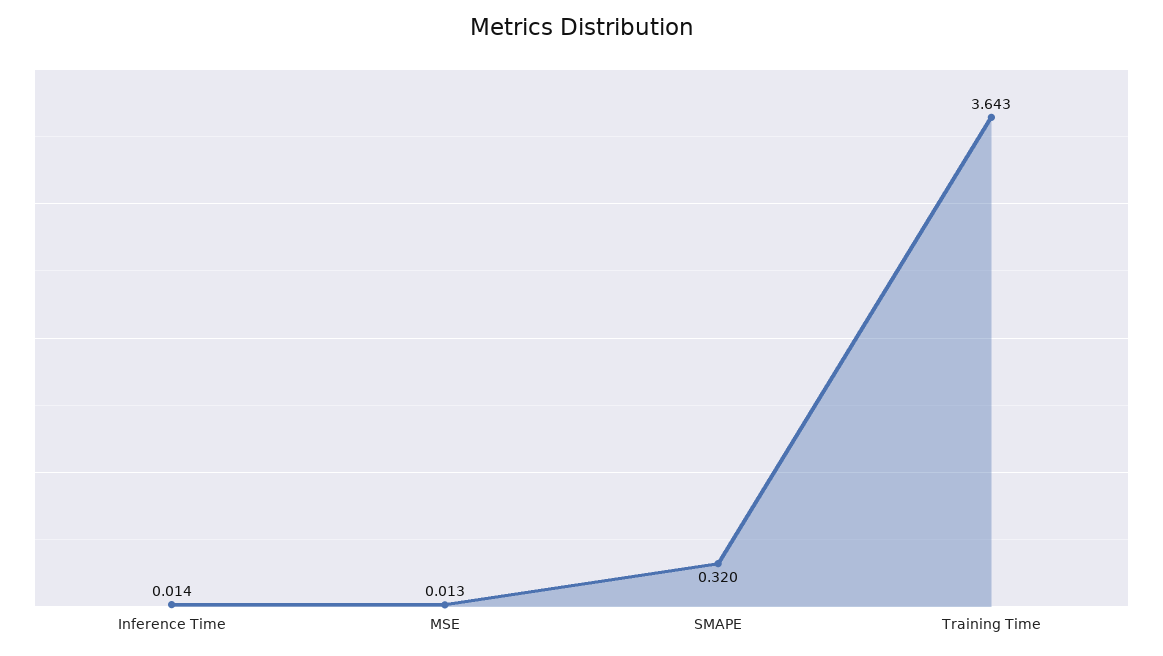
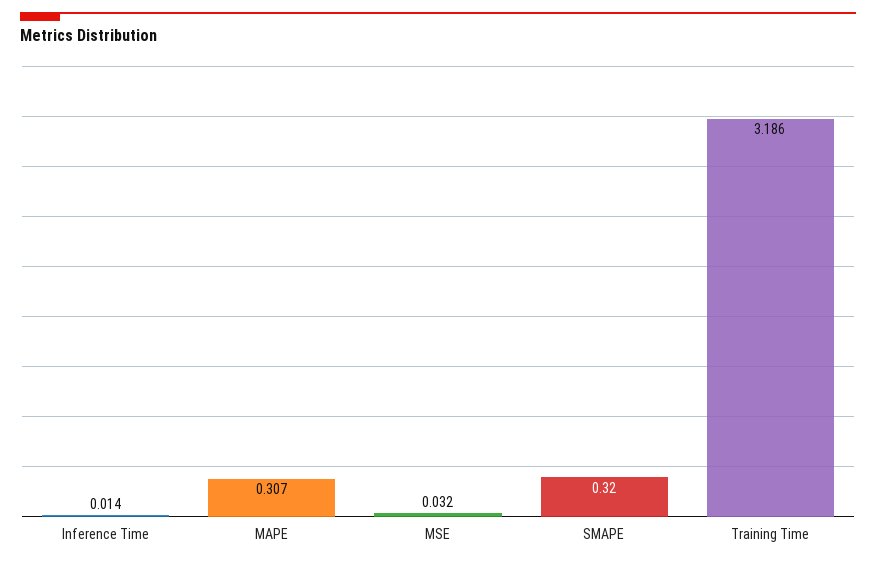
  {
    "Inference Time": 0.014,
-   "MSE": 0.013,
+   "MSE": 0.032,
    "SMAPE": 0.32,
-   "Training Time": 3.643
+   "Training Time": 3.186,
+   "MAPE": 0.307
  }

